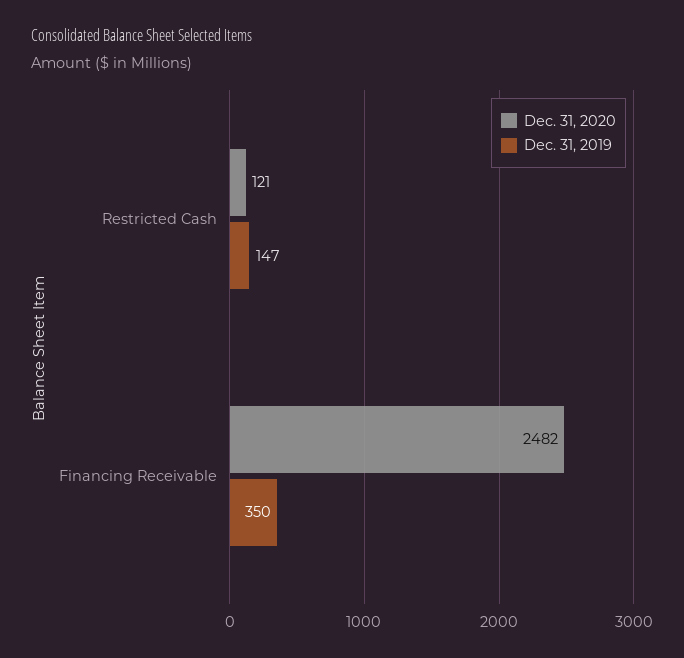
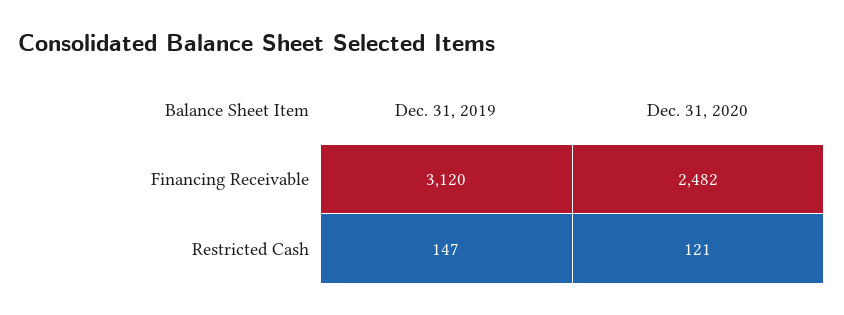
  {
    "Dec. 31, 2020": {
      "Restricted Cash": 121,
      "Financing Receivable": 2482
    },
    "Dec. 31, 2019": {
      "Restricted Cash": 147,
-     "Financing Receivable": 350
+     "Financing Receivable": 3120
    }
  }

